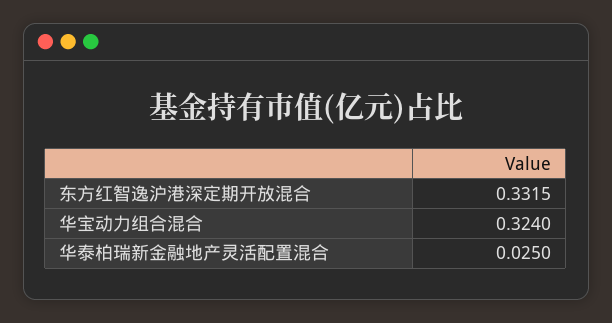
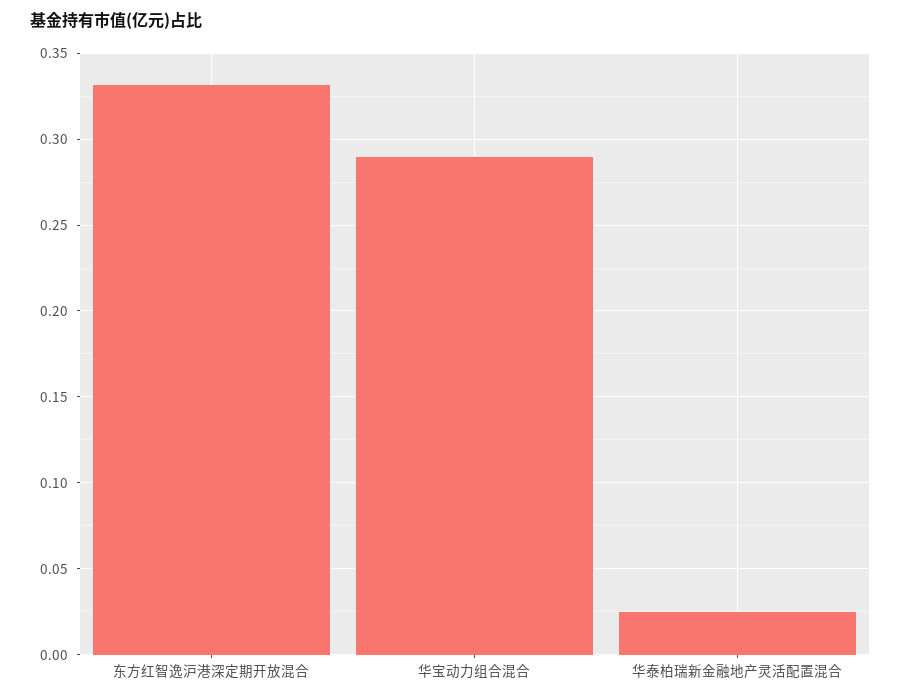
  {
    "东方红智逸沪港深定期开放混合": 0.3315,
-   "华宝动力组合混合": 0.324,
+   "华宝动力组合混合": 0.29,
    "华泰柏瑞新金融地产灵活配置混合": 0.025
  }

